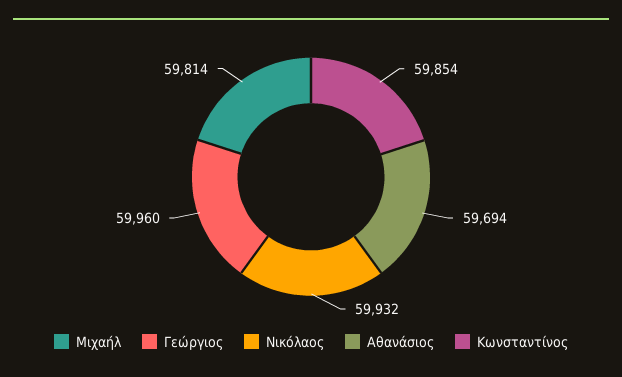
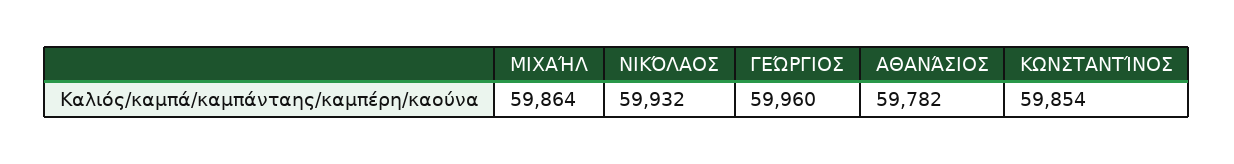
  {
-   "Μιχαήλ": 59814,
+   "Μιχαήλ": 59864,
    "Γεώργιος": 59960,
    "Νικόλαος": 59932,
-   "Αθανάσιος": 59694,
+   "Αθανάσιος": 59782,
    "Κωνσταντίνος": 59854
  }

